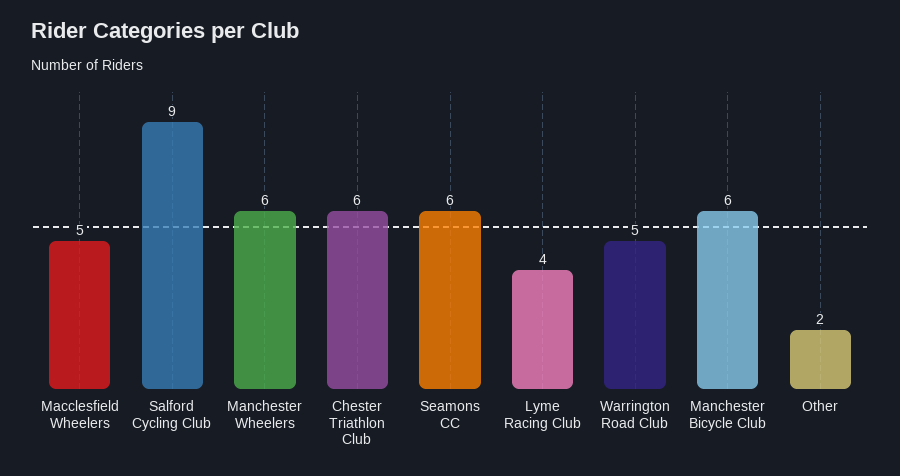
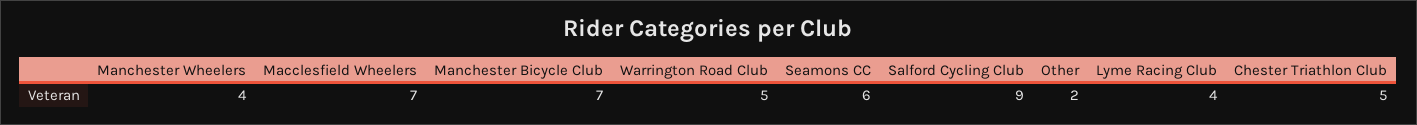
  {
-   "Macclesfield Wheelers": 5,
+   "Macclesfield Wheelers": 7,
    "Salford Cycling Club": 9,
-   "Manchester Wheelers": 6,
+   "Manchester Wheelers": 4,
-   "Chester Triathlon Club": 6,
+   "Chester Triathlon Club": 5,
    "Seamons CC": 6,
    "Lyme Racing Club": 4,
    "Warrington Road Club": 5,
-   "Manchester Bicycle Club": 6,
+   "Manchester Bicycle Club": 7,
    "Other": 2
  }

